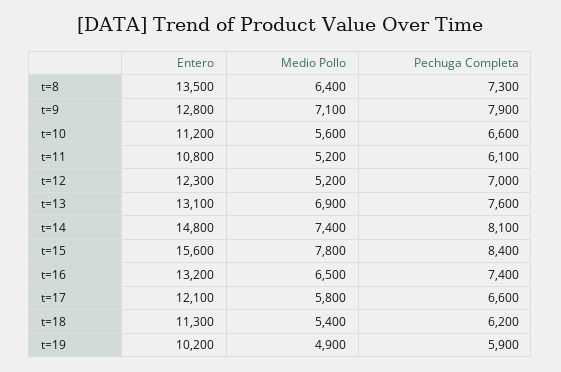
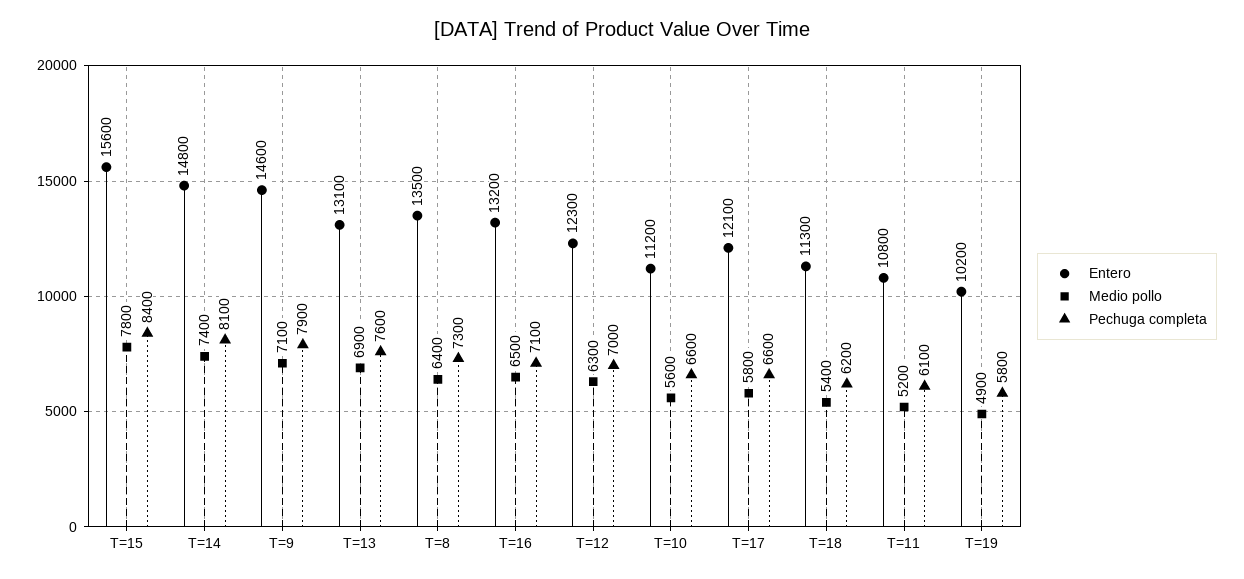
  {
    "Entero": {
      "t=8": 13500,
-     "t=9": 12800,
+     "t=9": 14600,
      "t=10": 11200,
      "t=11": 10800,
      "t=12": 12300,
      "t=13": 13100,
      "t=14": 14800,
      "t=15": 15600,
      "t=16": 13200,
      "t=17": 12100,
      "t=18": 11300,
      "t=19": 10200
    },
    "Medio Pollo": {
      "t=8": 6400,
      "t=9": 7100,
      "t=10": 5600,
      "t=11": 5200,
-     "t=12": 5200,
+     "t=12": 6300,
      "t=13": 6900,
      "t=14": 7400,
      "t=15": 7800,
      "t=16": 6500,
      "t=17": 5800,
      "t=18": 5400,
      "t=19": 4900
    },
    "Pechuga Completa": {
      "t=8": 7300,
      "t=9": 7900,
      "t=10": 6600,
      "t=11": 6100,
      "t=12": 7000,
      "t=13": 7600,
      "t=14": 8100,
      "t=15": 8400,
-     "t=16": 7400,
+     "t=16": 7100,
      "t=17": 6600,
      "t=18": 6200,
-     "t=19": 5900
+     "t=19": 5800
    }
  }

